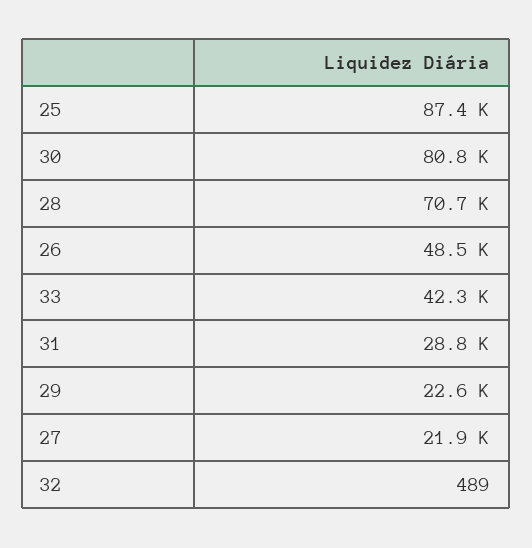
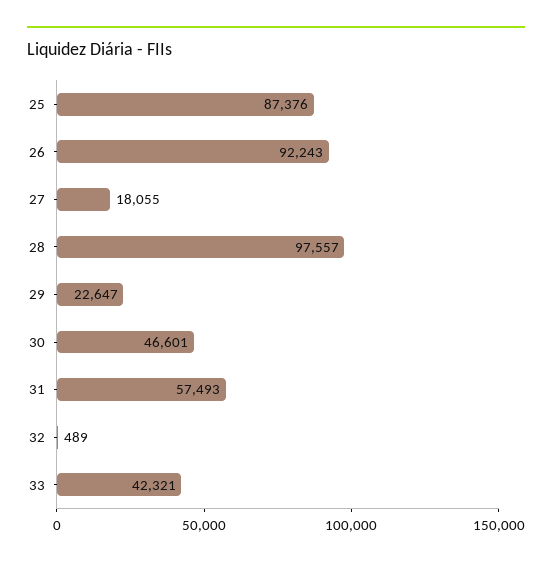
  {
    "25": 87376,
-   "30": 80800,
+   "30": 46601,
-   "28": 70700,
+   "28": 97557,
-   "26": 48500,
+   "26": 92243,
    "33": 42321,
-   "31": 28800,
+   "31": 57493,
    "29": 22647,
-   "27": 21900,
+   "27": 18055,
    "32": 489
  }

